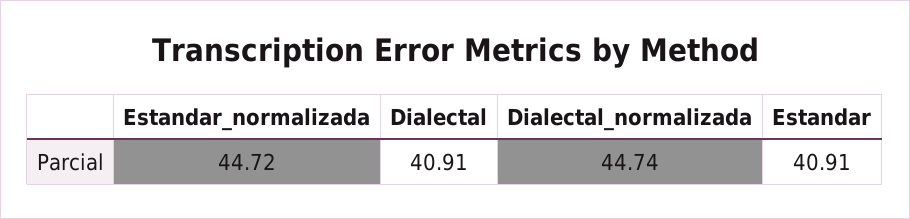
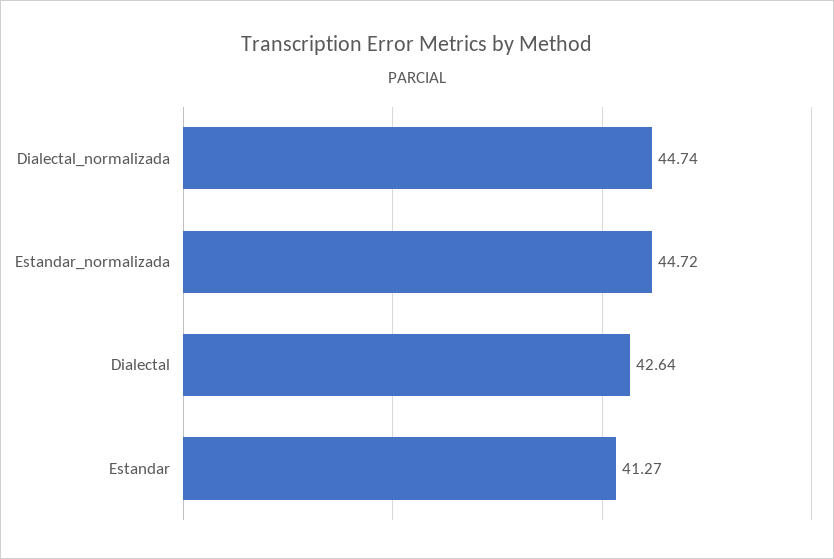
  {
    "Estandar_normalizada": 44.72,
-   "Dialectal": 40.91,
+   "Dialectal": 42.64,
    "Dialectal_normalizada": 44.74,
-   "Estandar": 40.91
+   "Estandar": 41.27
  }

